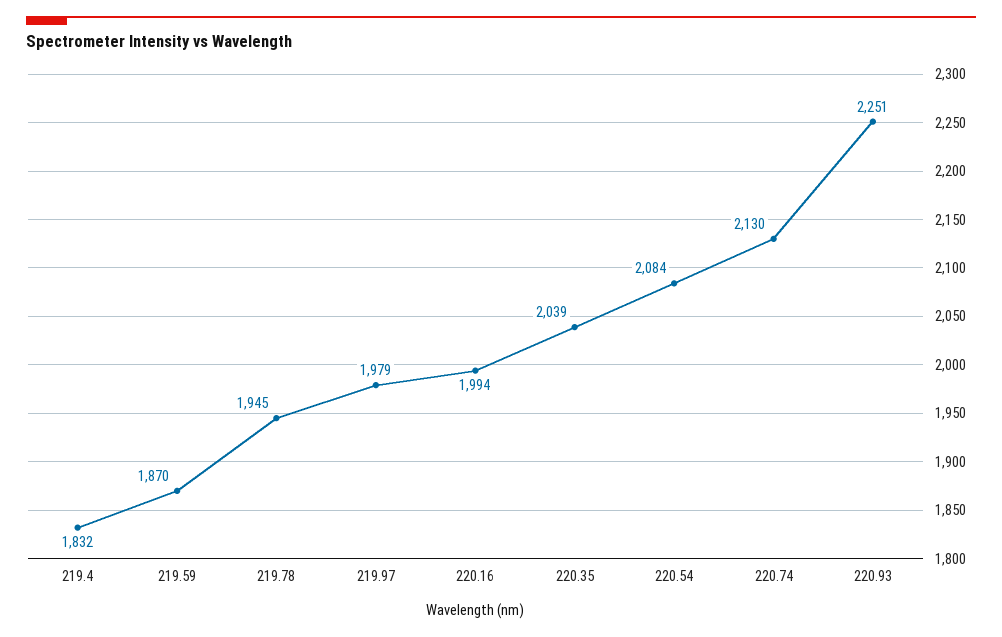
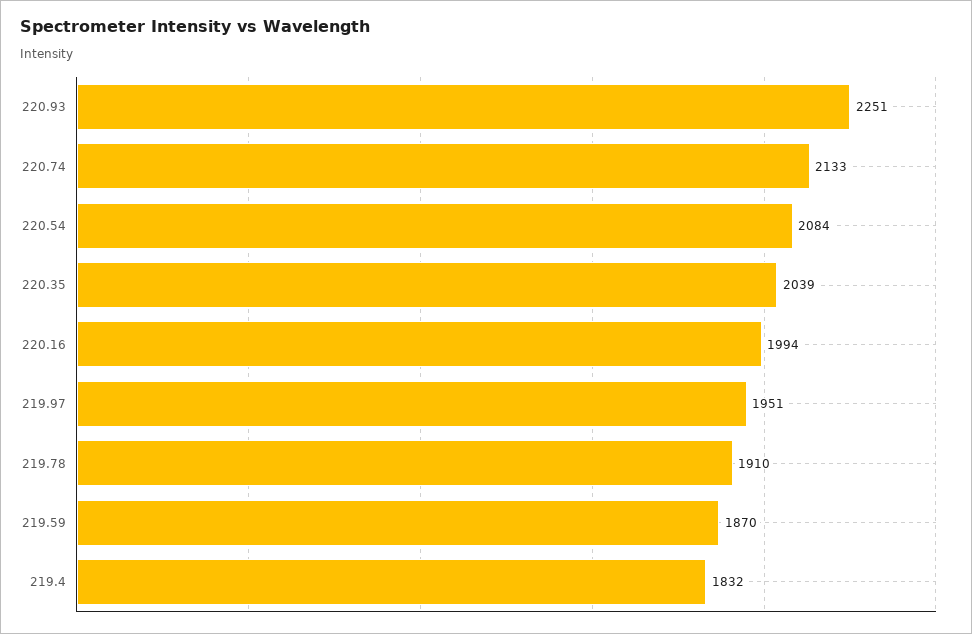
  {
    "219.4": 1832,
    "219.59": 1870,
-   "219.78": 1945,
+   "219.78": 1910,
-   "219.97": 1979,
+   "219.97": 1951,
    "220.16": 1994,
    "220.35": 2039,
    "220.54": 2084,
-   "220.74": 2130,
+   "220.74": 2133,
    "220.93": 2251
  }

